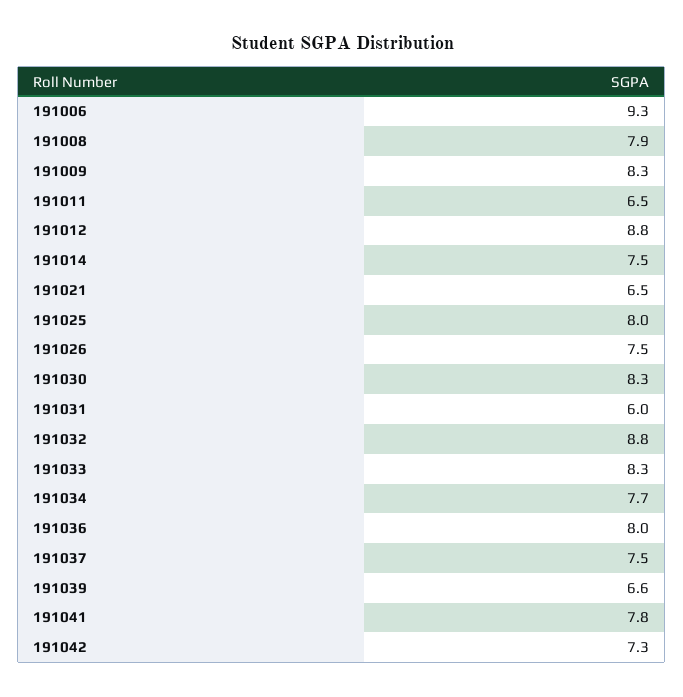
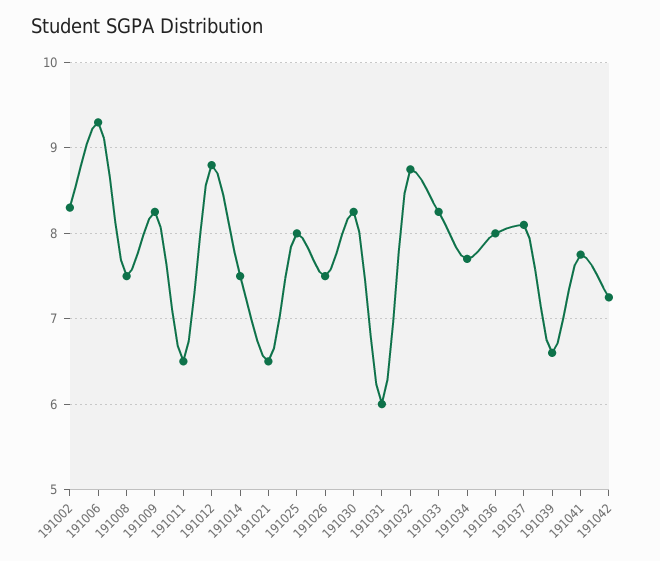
  {
    "191006": 9.3,
-   "191008": 7.9,
+   "191008": 7.5,
    "191009": 8.3,
    "191011": 6.5,
    "191012": 8.8,
    "191014": 7.5,
    "191021": 6.5,
    "191025": 8,
    "191026": 7.5,
    "191030": 8.3,
    "191031": 6,
    "191032": 8.8,
    "191033": 8.3,
    "191034": 7.7,
    "191036": 8,
-   "191037": 7.5,
+   "191037": 8.1,
    "191039": 6.6,
    "191041": 7.8,
-   "191042": 7.3
+   "191042": 7.3,
+   "191002": 8.3
  }

